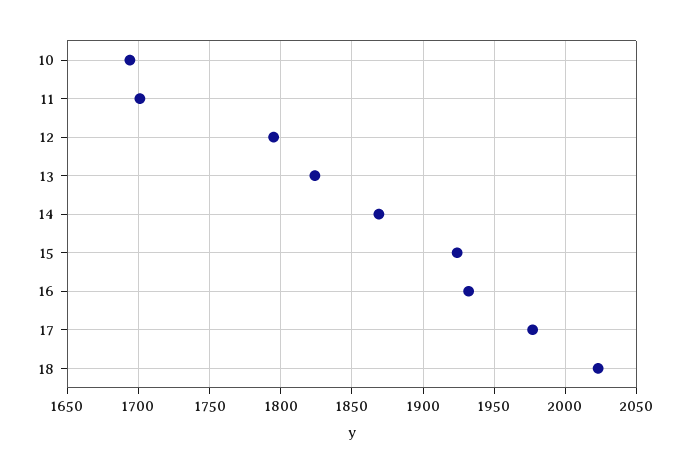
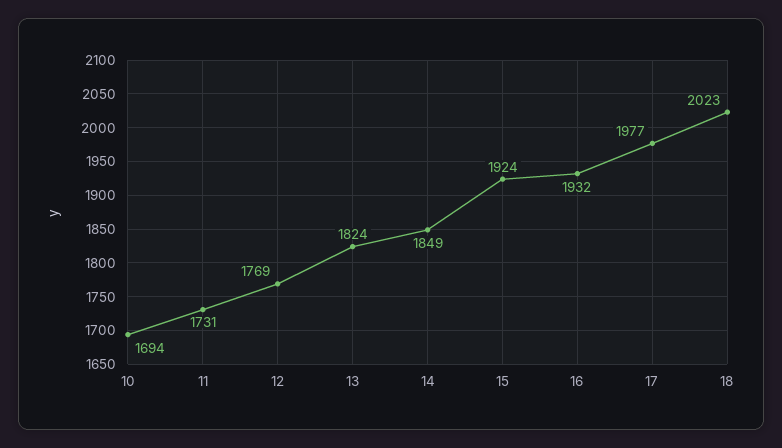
  {
    "10": 1694,
-   "11": 1700,
+   "11": 1731,
-   "12": 1795,
+   "12": 1769,
    "13": 1824,
-   "14": 1870,
+   "14": 1849,
    "15": 1924,
    "16": 1932,
    "17": 1977,
    "18": 2023
  }

